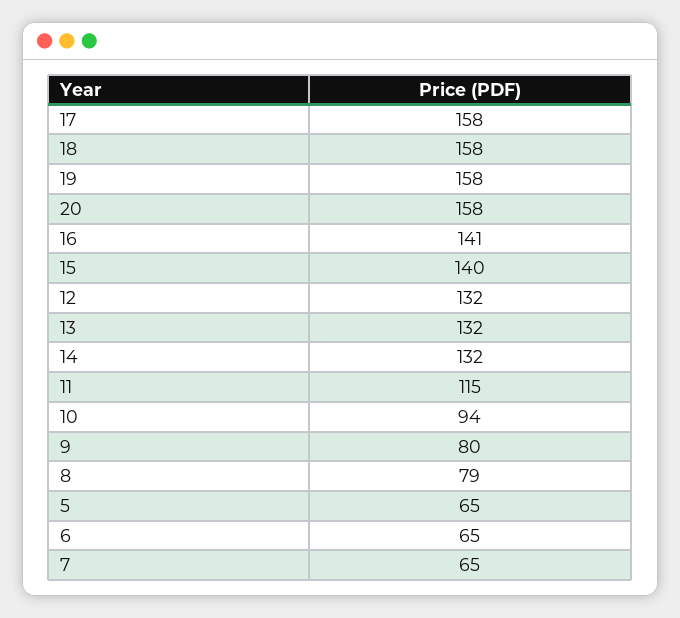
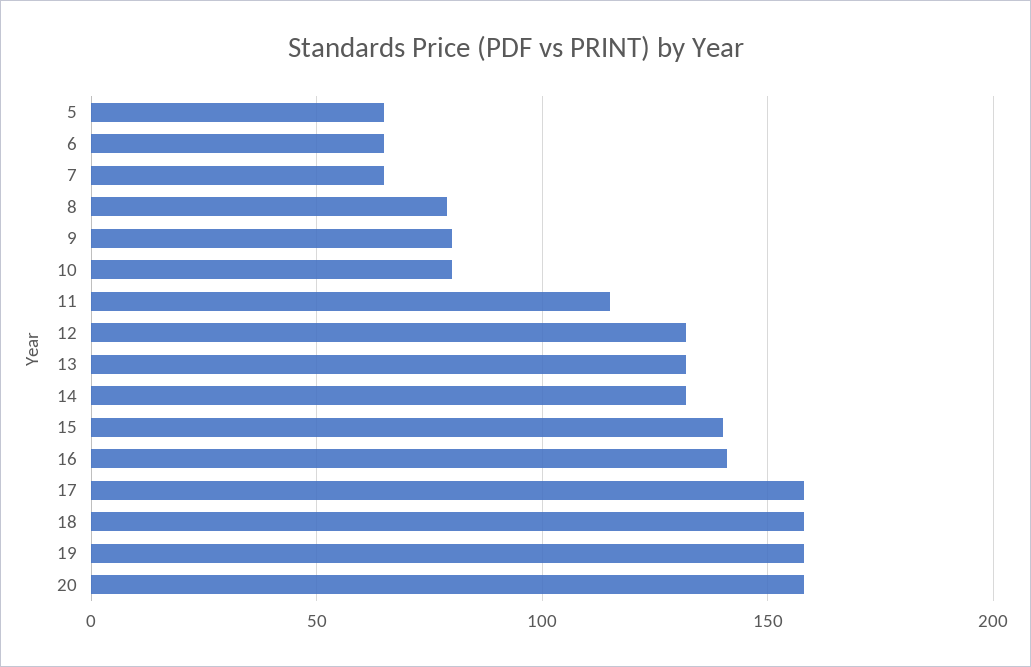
  {
    "17": 158,
    "18": 158,
    "19": 158,
    "20": 158,
    "16": 141,
    "15": 140,
    "12": 132,
    "13": 132,
    "14": 132,
    "11": 115,
-   "10": 94,
+   "10": 80,
    "9": 80,
    "8": 79,
    "5": 65,
    "6": 65,
    "7": 65
  }

